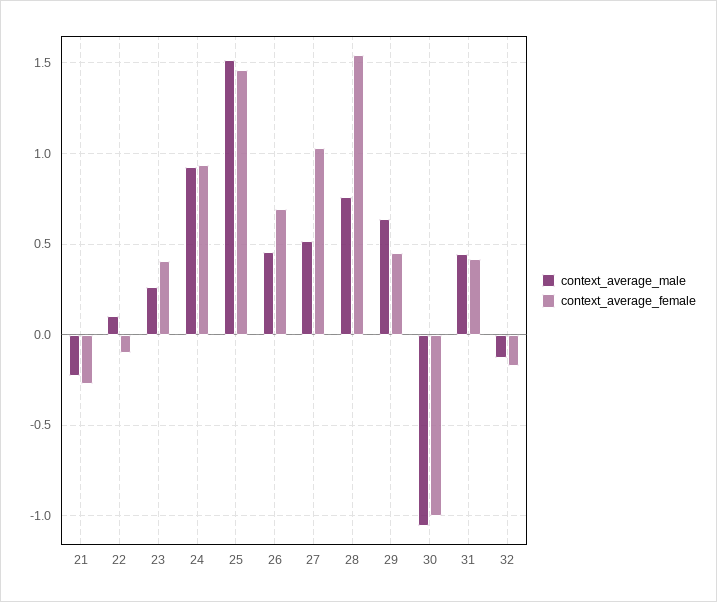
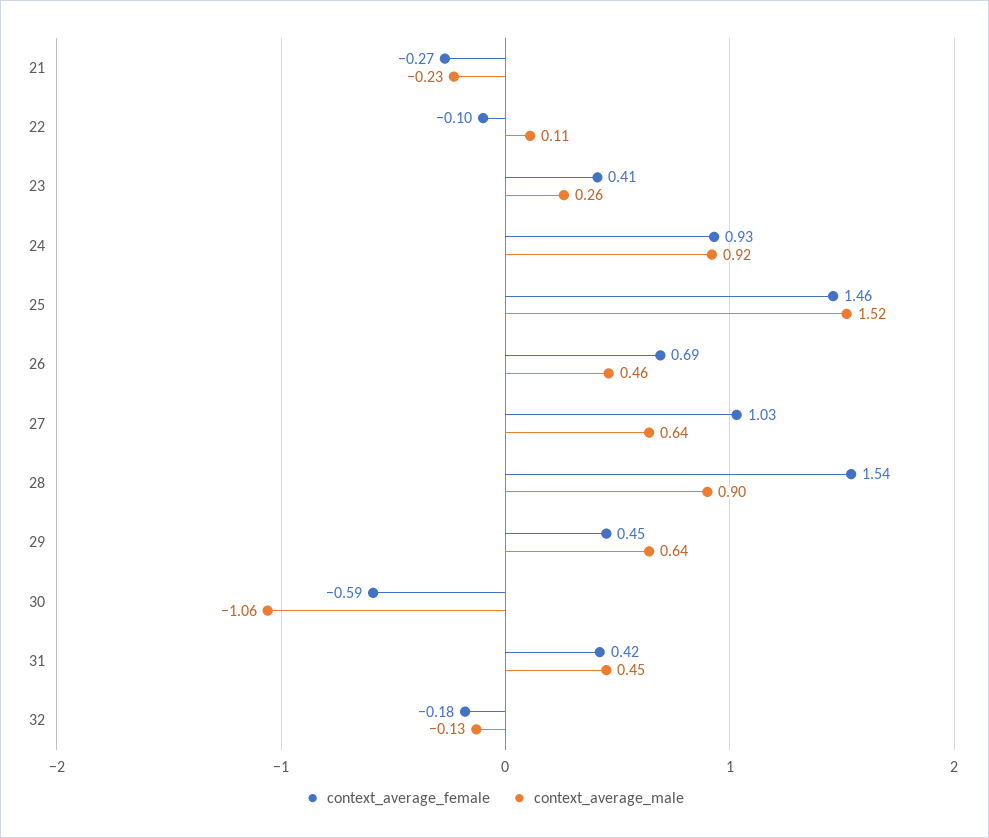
  {
    "context_average_male": {
      "21": -0.23,
      "22": 0.11,
      "23": 0.26,
      "24": 0.92,
      "25": 1.52,
      "26": 0.46,
-     "27": 0.5,
+     "27": 0.64,
-     "28": 0.75,
+     "28": 0.9,
      "29": 0.64,
      "30": -1.06,
      "31": 0.45,
      "32": -0.13
    },
    "context_average_female": {
      "21": -0.27,
      "22": -0.1,
      "23": 0.41,
      "24": 0.93,
      "25": 1.46,
      "26": 0.69,
      "27": 1.03,
      "28": 1.54,
      "29": 0.45,
-     "30": -1,
+     "30": -0.59,
      "31": 0.42,
      "32": -0.18
    }
  }

